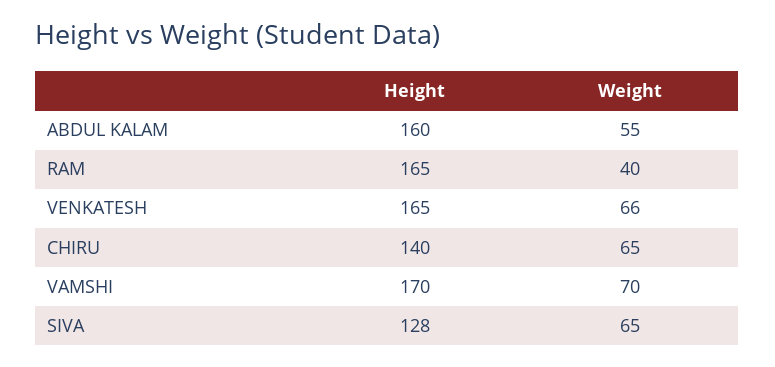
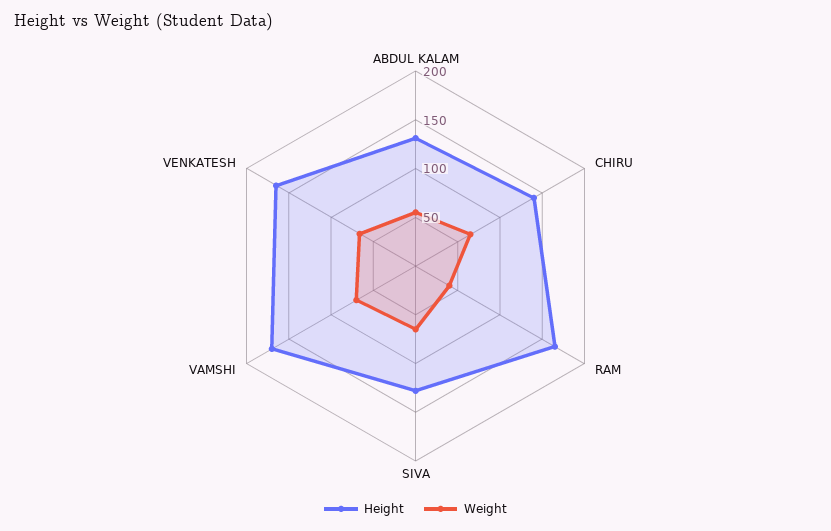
  {
    "Height": {
-     "ABDUL KALAM": 160,
+     "ABDUL KALAM": 130,
      "RAM": 165,
      "VENKATESH": 165,
      "CHIRU": 140,
      "VAMSHI": 170,
      "SIVA": 128
    },
    "Weight": {
      "ABDUL KALAM": 55,
      "RAM": 40,
      "VENKATESH": 66,
      "CHIRU": 65,
      "VAMSHI": 70,
      "SIVA": 65
    }
  }

